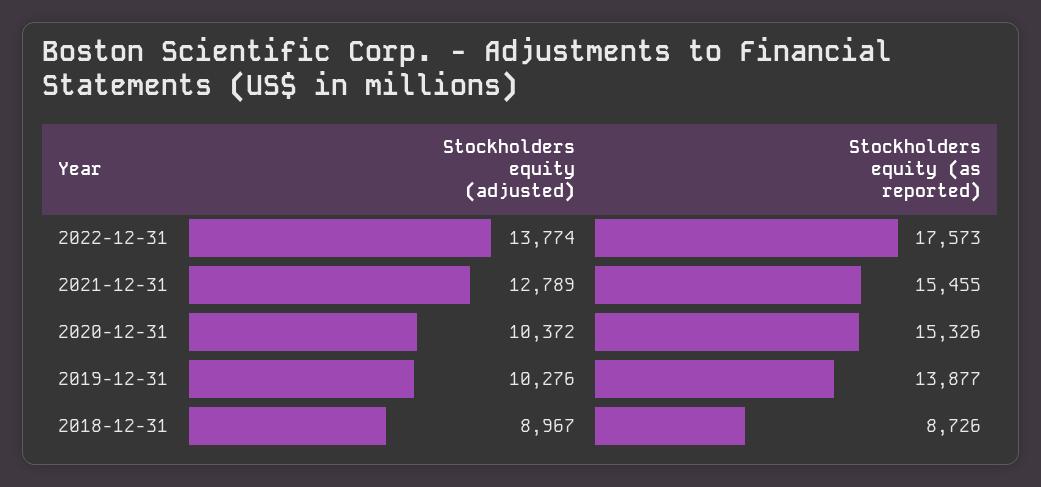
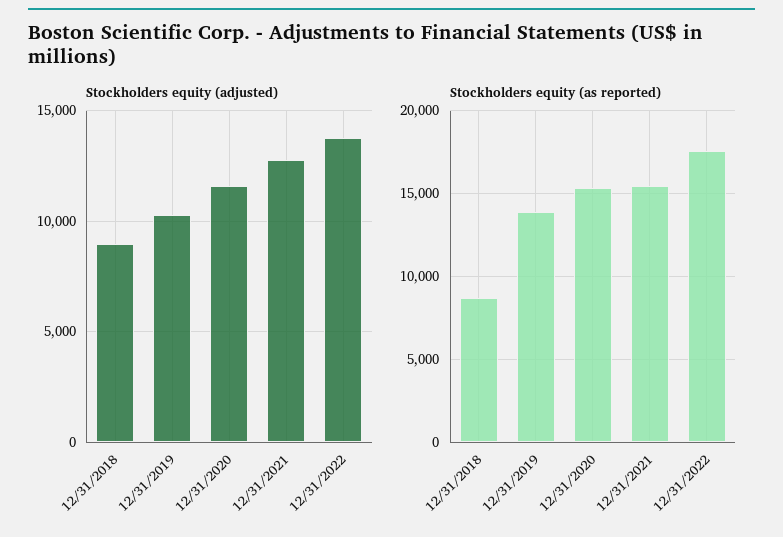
  {
    "Stockholders equity (adjusted)": {
      "2022-12-31": 13774,
      "2021-12-31": 12789,
-     "2020-12-31": 10372,
+     "2020-12-31": 11500,
      "2019-12-31": 10276,
      "2018-12-31": 8967
    },
    "Stockholders equity (as reported)": {
      "2022-12-31": 17573,
      "2021-12-31": 15455,
      "2020-12-31": 15326,
      "2019-12-31": 13877,
      "2018-12-31": 8726
    }
  }

